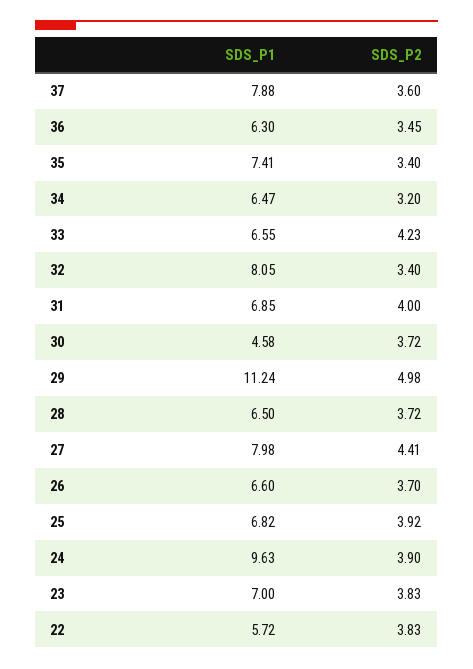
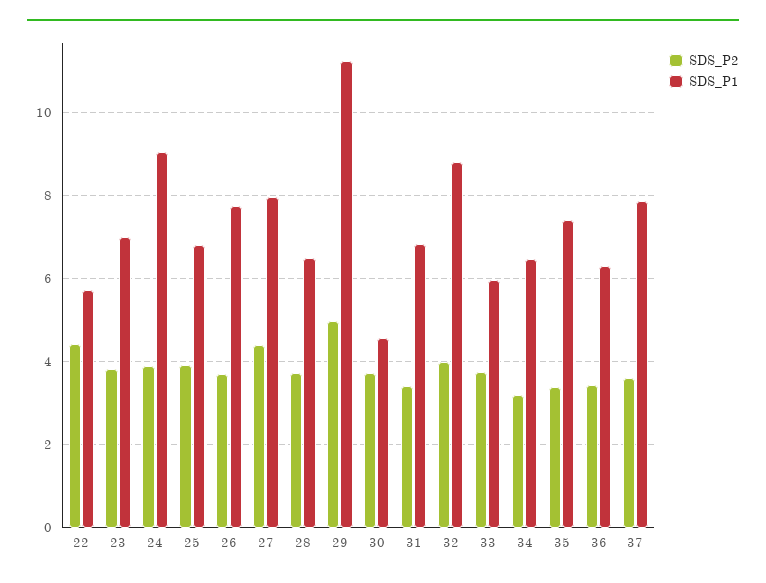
  {
    "SDS_P1": {
      "37": 7.88,
      "36": 6.3,
      "35": 7.41,
      "34": 6.47,
-     "33": 6.55,
+     "33": 6,
-     "32": 8.05,
+     "32": 8.8,
      "31": 6.85,
      "30": 4.58,
      "29": 11.24,
      "28": 6.5,
      "27": 7.98,
-     "26": 6.6,
+     "26": 7.8,
      "25": 6.82,
-     "24": 9.63,
+     "24": 9,
      "23": 7,
      "22": 5.72
    },
    "SDS_P2": {
      "37": 3.6,
      "36": 3.45,
      "35": 3.4,
      "34": 3.2,
-     "33": 4.23,
+     "33": 3.8,
-     "32": 3.4,
+     "32": 4,
-     "31": 4,
+     "31": 3.4,
      "30": 3.72,
      "29": 4.98,
      "28": 3.72,
      "27": 4.41,
      "26": 3.7,
      "25": 3.92,
      "24": 3.9,
      "23": 3.83,
-     "22": 3.83
+     "22": 4.4
    }
  }

